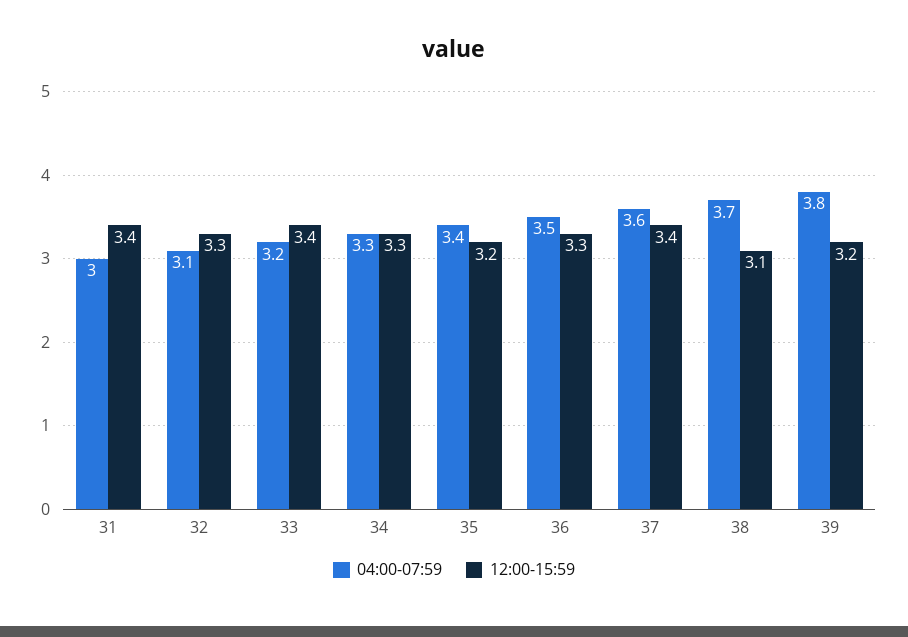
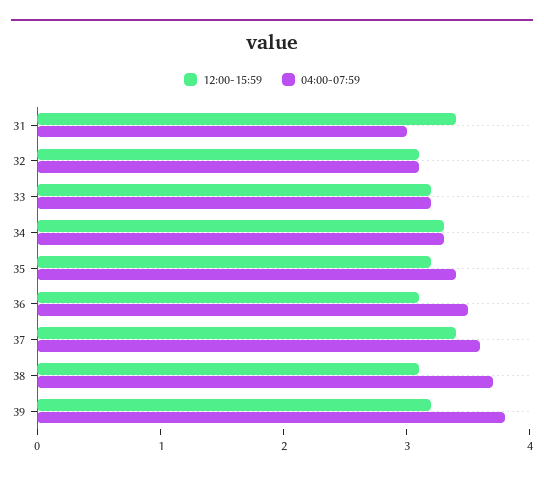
  {
    "04:00-07:59": {
      "31": 3,
      "32": 3.1,
      "33": 3.2,
      "34": 3.3,
      "35": 3.4,
      "36": 3.5,
      "37": 3.6,
      "38": 3.7,
      "39": 3.8
    },
    "12:00-15:59": {
      "31": 3.4,
-     "32": 3.3,
+     "32": 3.1,
-     "33": 3.4,
+     "33": 3.2,
      "34": 3.3,
      "35": 3.2,
-     "36": 3.3,
+     "36": 3.1,
      "37": 3.4,
      "38": 3.1,
      "39": 3.2
    }
  }

